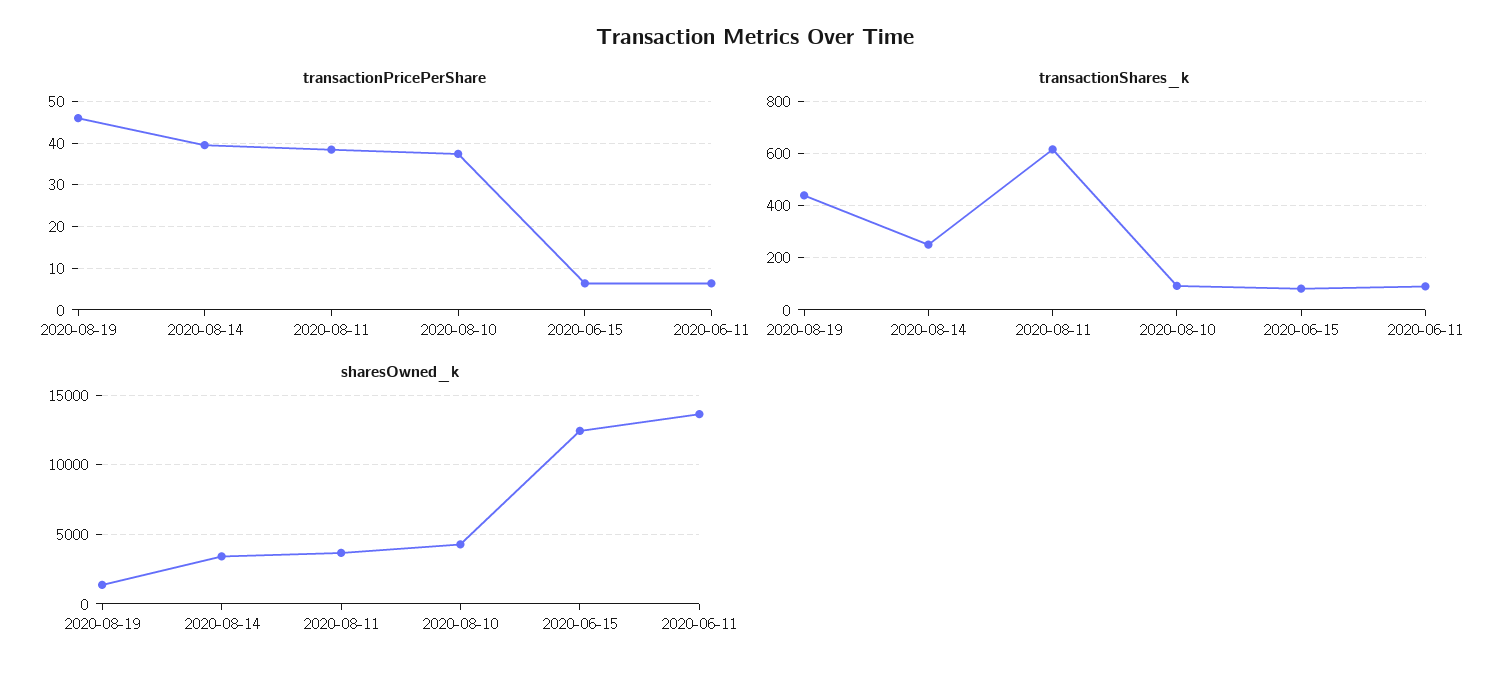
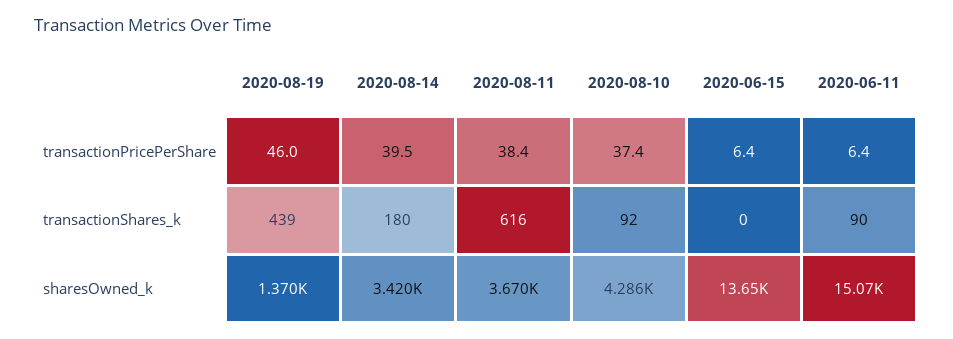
  {
    "transactionPricePerShare": {
      "2020-08-19": 46,
      "2020-08-14": 39.5,
      "2020-08-11": 38.4,
      "2020-08-10": 37.4,
      "2020-06-15": 6.4,
      "2020-06-11": 6.4
    },
    "transactionShares_k": {
      "2020-08-19": 439,
-     "2020-08-14": 250,
+     "2020-08-14": 180,
      "2020-08-11": 616,
      "2020-08-10": 92,
-     "2020-06-15": 75,
+     "2020-06-15": 0,
      "2020-06-11": 90
    },
    "sharesOwned_k": {
      "2020-08-19": 1370,
      "2020-08-14": 3420,
      "2020-08-11": 3670,
      "2020-08-10": 4286,
-     "2020-06-15": 12500,
+     "2020-06-15": 13650,
-     "2020-06-11": 13500
+     "2020-06-11": 15070
    }
  }

